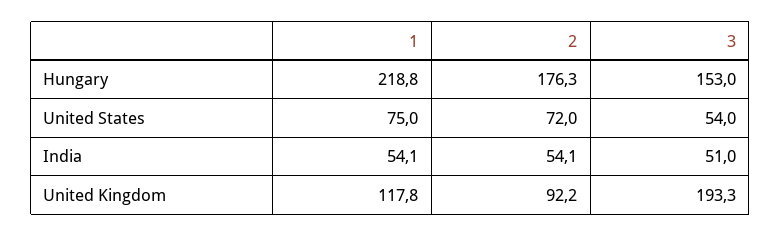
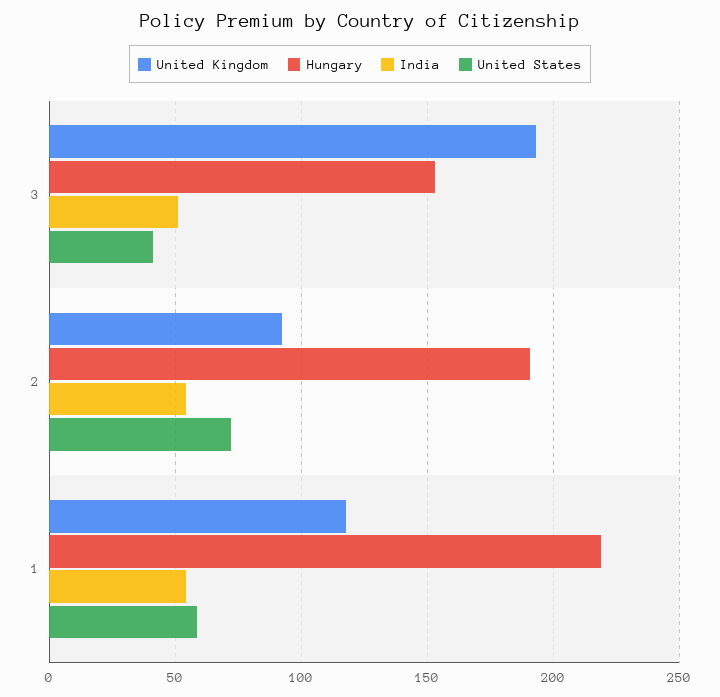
  {
    "Hungary": {
      "1": 218.8,
-     "2": 176.3,
+     "2": 190,
      "3": 153
    },
    "United States": {
-     "1": 75,
+     "1": 60,
      "2": 72,
-     "3": 54
+     "3": 40
    },
    "India": {
      "1": 54.1,
      "2": 54.1,
      "3": 51
    },
    "United Kingdom": {
      "1": 117.8,
      "2": 92.2,
      "3": 193.3
    }
  }

